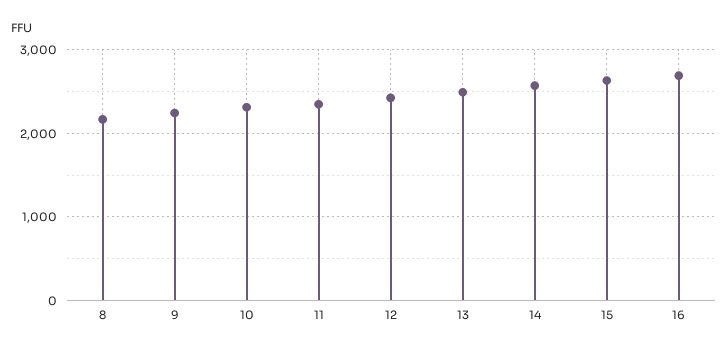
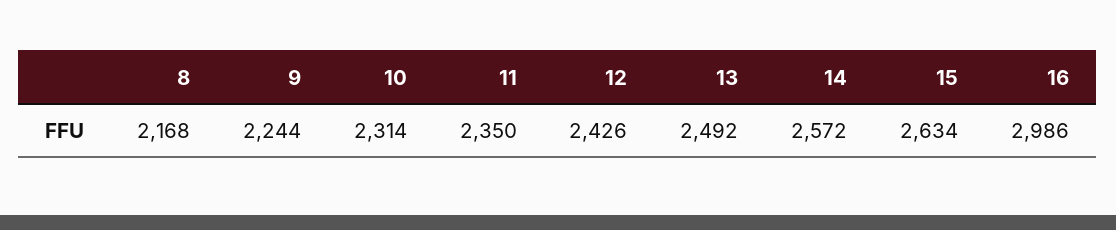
  {
    "8": 2168,
    "9": 2244,
    "10": 2314,
    "11": 2350,
    "12": 2426,
    "13": 2492,
    "14": 2572,
    "15": 2634,
-   "16": 2700
+   "16": 2986
  }

